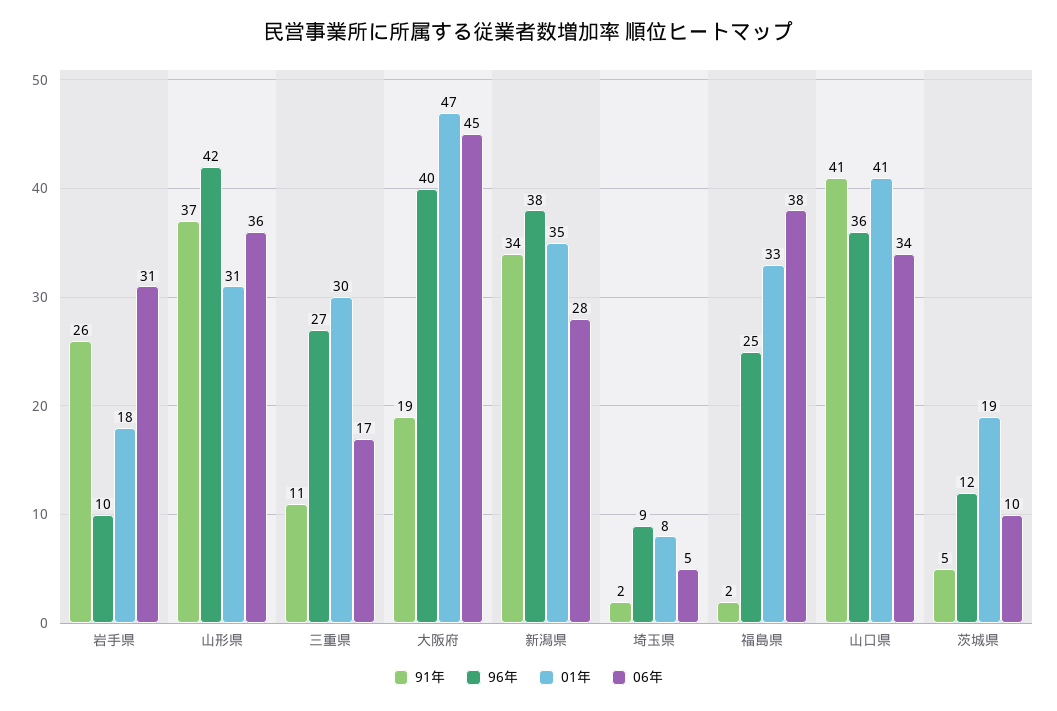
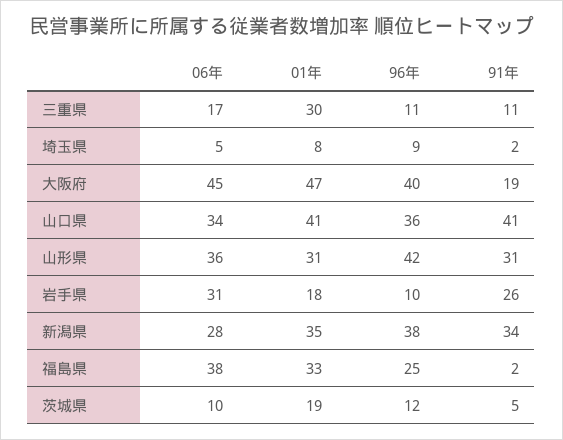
  {
    "91年": {
      "岩手県": 26,
-     "山形県": 37,
+     "山形県": 31,
      "三重県": 11,
      "大阪府": 19,
      "新潟県": 34,
      "埼玉県": 2,
      "福島県": 2,
      "山口県": 41,
      "茨城県": 5
    },
    "96年": {
      "岩手県": 10,
      "山形県": 42,
-     "三重県": 27,
+     "三重県": 11,
      "大阪府": 40,
      "新潟県": 38,
      "埼玉県": 9,
      "福島県": 25,
      "山口県": 36,
      "茨城県": 12
    },
    "01年": {
      "岩手県": 18,
      "山形県": 31,
      "三重県": 30,
      "大阪府": 47,
      "新潟県": 35,
      "埼玉県": 8,
      "福島県": 33,
      "山口県": 41,
      "茨城県": 19
    },
    "06年": {
      "岩手県": 31,
      "山形県": 36,
      "三重県": 17,
      "大阪府": 45,
      "新潟県": 28,
      "埼玉県": 5,
      "福島県": 38,
      "山口県": 34,
      "茨城県": 10
    }
  }

